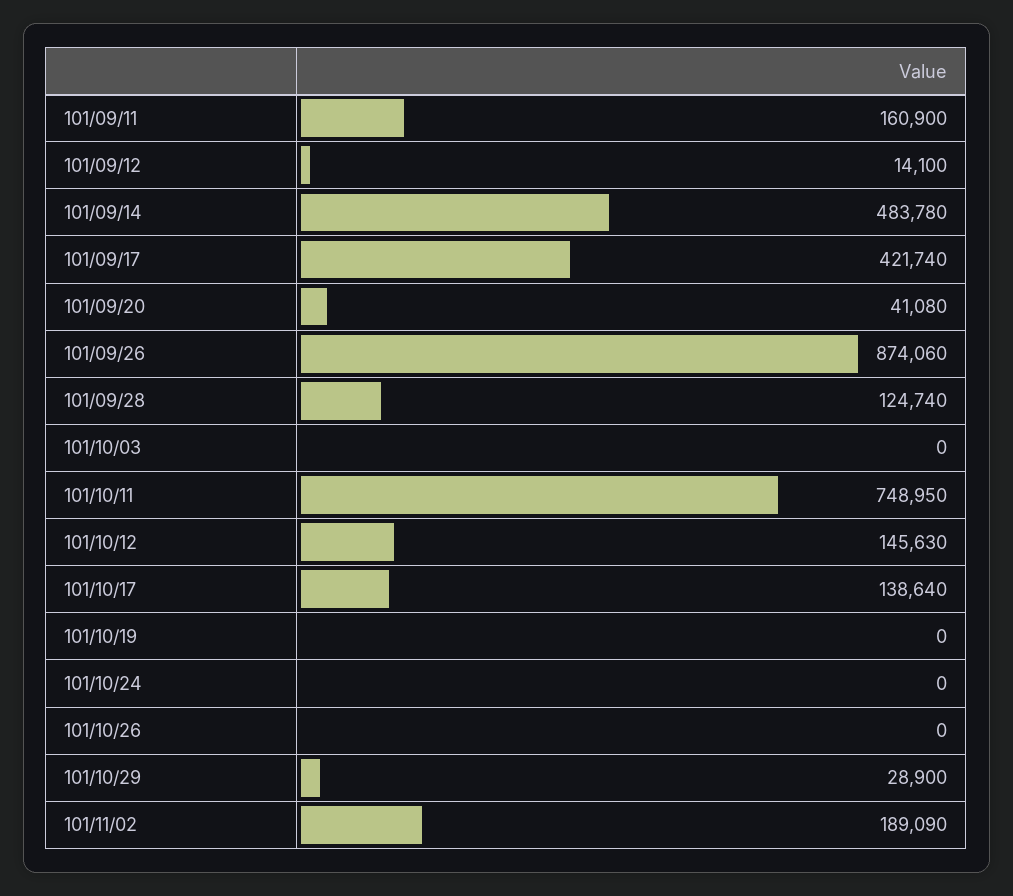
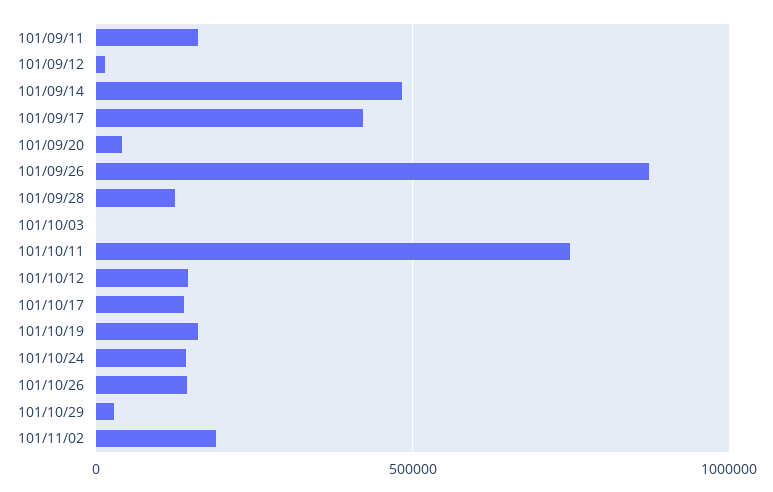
  {
    "101/09/11": 160900,
    "101/09/12": 14100,
    "101/09/14": 483780,
    "101/09/17": 421740,
    "101/09/20": 41080,
    "101/09/26": 874060,
    "101/09/28": 124740,
    "101/10/03": 0,
    "101/10/11": 748950,
    "101/10/12": 145630,
    "101/10/17": 138640,
-   "101/10/19": 0,
+   "101/10/19": 150000,
-   "101/10/24": 0,
+   "101/10/24": 150000,
-   "101/10/26": 0,
+   "101/10/26": 150000,
    "101/10/29": 28900,
    "101/11/02": 189090
  }

